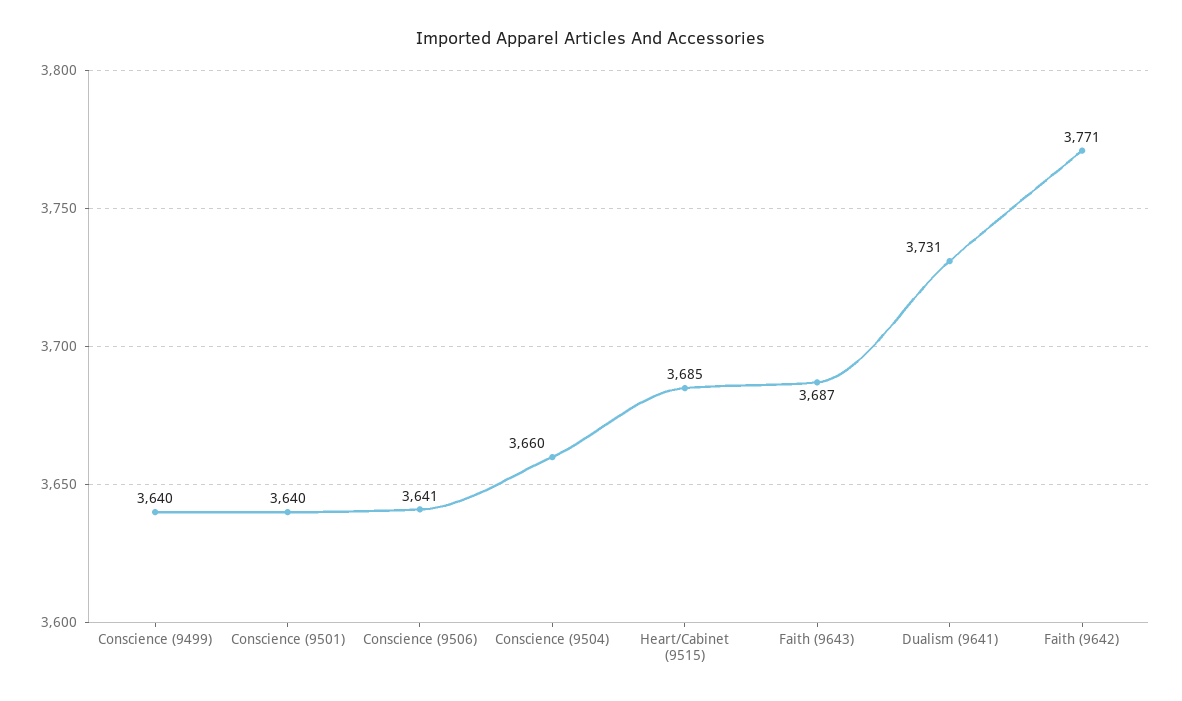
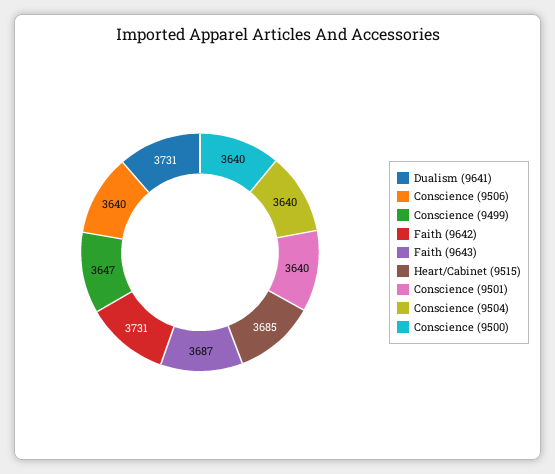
  {
-   "Conscience (9499)": 3640,
+   "Conscience (9499)": 3647,
    "Conscience (9501)": 3640,
-   "Conscience (9506)": 3641,
+   "Conscience (9506)": 3640,
-   "Conscience (9504)": 3660,
+   "Conscience (9504)": 3640,
    "Heart/Cabinet (9515)": 3685,
    "Faith (9643)": 3687,
    "Dualism (9641)": 3731,
-   "Faith (9642)": 3771
+   "Faith (9642)": 3731,
+   "Conscience (9500)": 3640
  }

